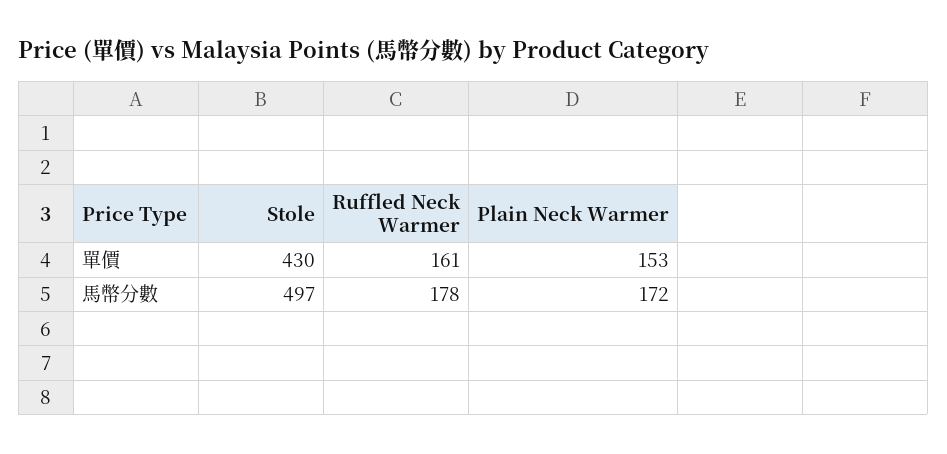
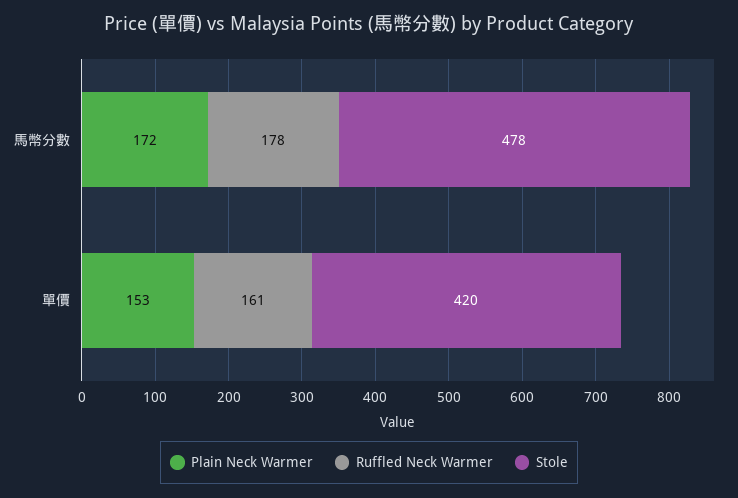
  {
    "Stole": {
-     "單價": 430,
+     "單價": 420,
-     "馬幣分數": 497
+     "馬幣分數": 478
    },
    "Ruffled Neck Warmer": {
      "單價": 161,
      "馬幣分數": 178
    },
    "Plain Neck Warmer": {
      "單價": 153,
      "馬幣分數": 172
    }
  }

